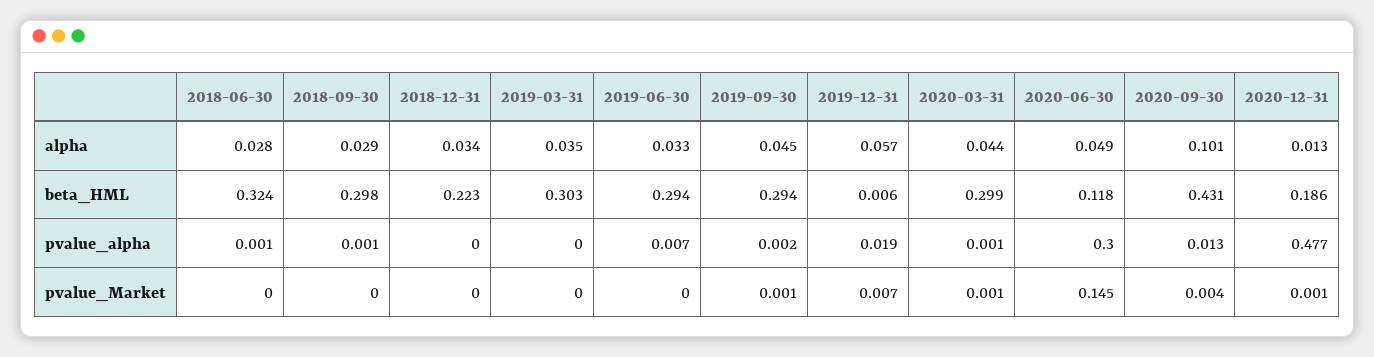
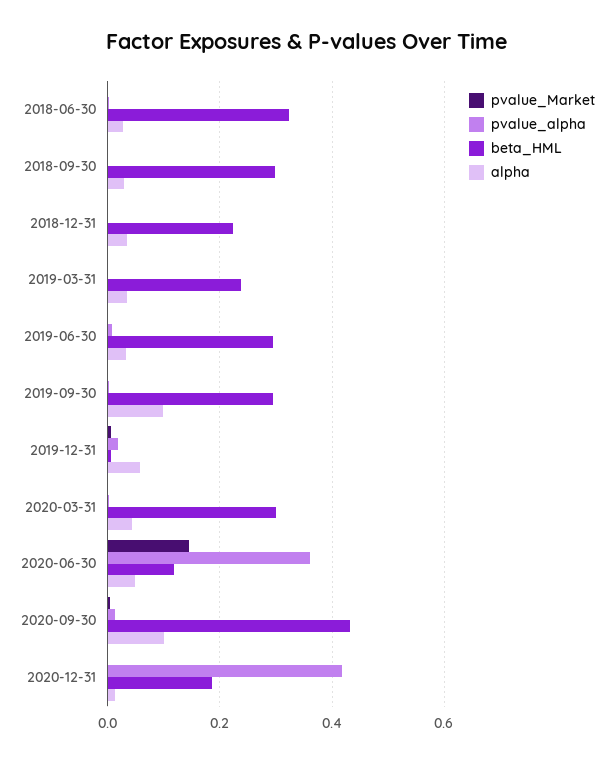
  {
    "alpha": {
      "2018-06-30": 0.028,
      "2018-09-30": 0.029,
      "2018-12-31": 0.034,
      "2019-03-31": 0.035,
      "2019-06-30": 0.033,
-     "2019-09-30": 0.045,
+     "2019-09-30": 0.1,
      "2019-12-31": 0.057,
      "2020-03-31": 0.044,
      "2020-06-30": 0.049,
      "2020-09-30": 0.101,
      "2020-12-31": 0.013
    },
    "beta_HML": {
      "2018-06-30": 0.324,
      "2018-09-30": 0.298,
      "2018-12-31": 0.223,
-     "2019-03-31": 0.303,
+     "2019-03-31": 0.24,
      "2019-06-30": 0.294,
      "2019-09-30": 0.294,
      "2019-12-31": 0.006,
      "2020-03-31": 0.299,
      "2020-06-30": 0.118,
      "2020-09-30": 0.431,
      "2020-12-31": 0.186
    },
    "pvalue_alpha": {
      "2018-06-30": 0.001,
      "2018-09-30": 0.001,
      "2018-12-31": 0,
      "2019-03-31": 0,
      "2019-06-30": 0.007,
      "2019-09-30": 0.002,
      "2019-12-31": 0.019,
      "2020-03-31": 0.001,
-     "2020-06-30": 0.3,
+     "2020-06-30": 0.36,
      "2020-09-30": 0.013,
-     "2020-12-31": 0.477
+     "2020-12-31": 0.42
    },
    "pvalue_Market": {
      "2018-06-30": 0,
      "2018-09-30": 0,
      "2018-12-31": 0,
      "2019-03-31": 0,
      "2019-06-30": 0,
      "2019-09-30": 0.001,
      "2019-12-31": 0.007,
      "2020-03-31": 0.001,
      "2020-06-30": 0.145,
      "2020-09-30": 0.004,
      "2020-12-31": 0.001
    }
  }

